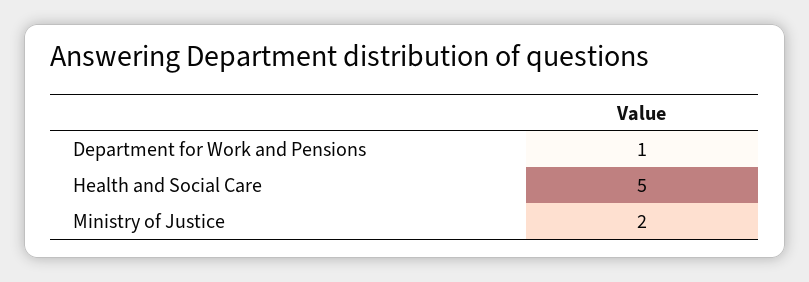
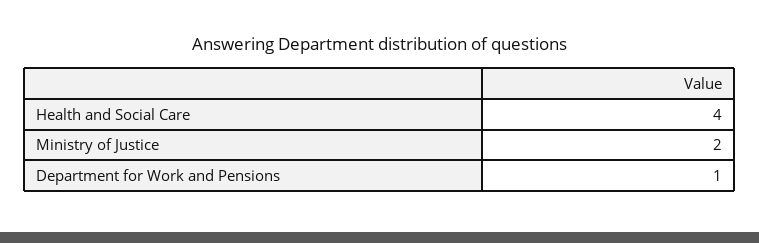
  {
    "Department for Work and Pensions": 1,
-   "Health and Social Care": 5,
+   "Health and Social Care": 4,
    "Ministry of Justice": 2
  }

